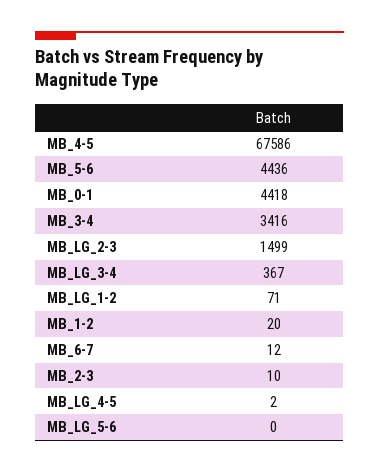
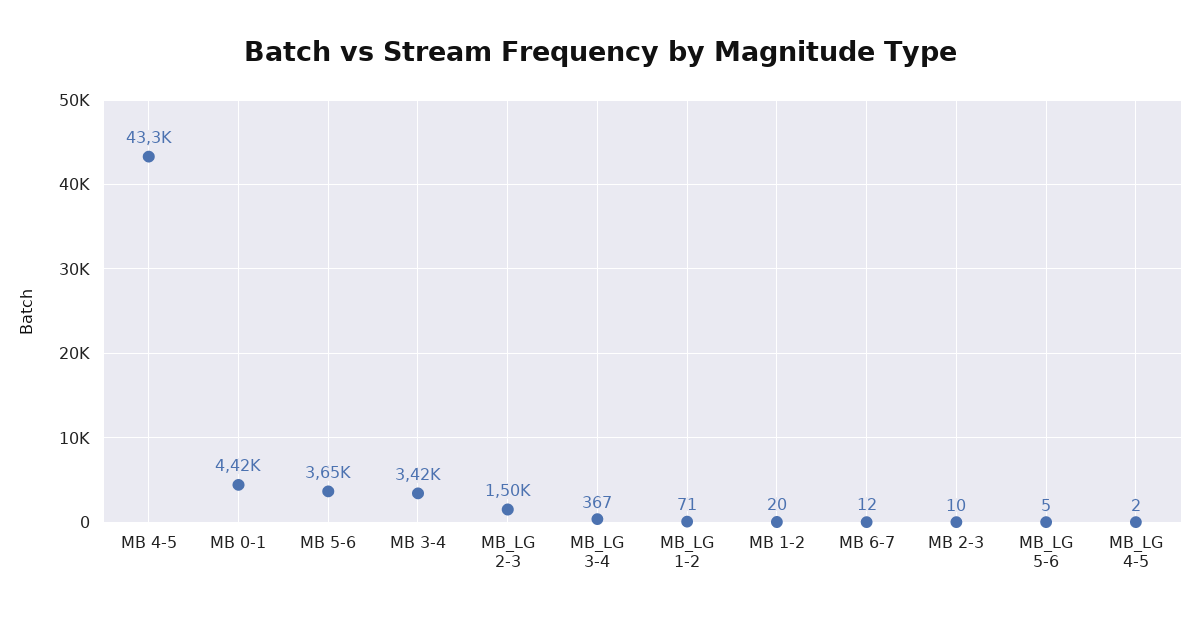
  {
-   "MB_4-5": 67586,
+   "MB_4-5": 43300,
-   "MB_5-6": 4436,
+   "MB_5-6": 3650,
    "MB_0-1": 4418,
    "MB_3-4": 3416,
    "MB_LG_2-3": 1499,
    "MB_LG_3-4": 367,
    "MB_LG_1-2": 71,
    "MB_1-2": 20,
    "MB_6-7": 12,
    "MB_2-3": 10,
    "MB_LG_4-5": 2,
-   "MB_LG_5-6": 0
+   "MB_LG_5-6": 5
  }

